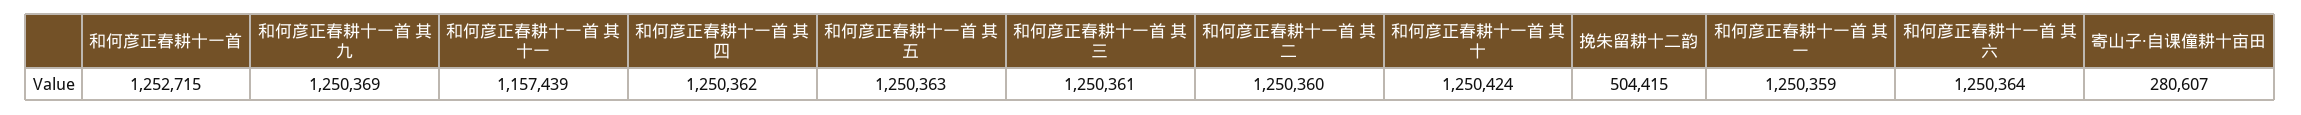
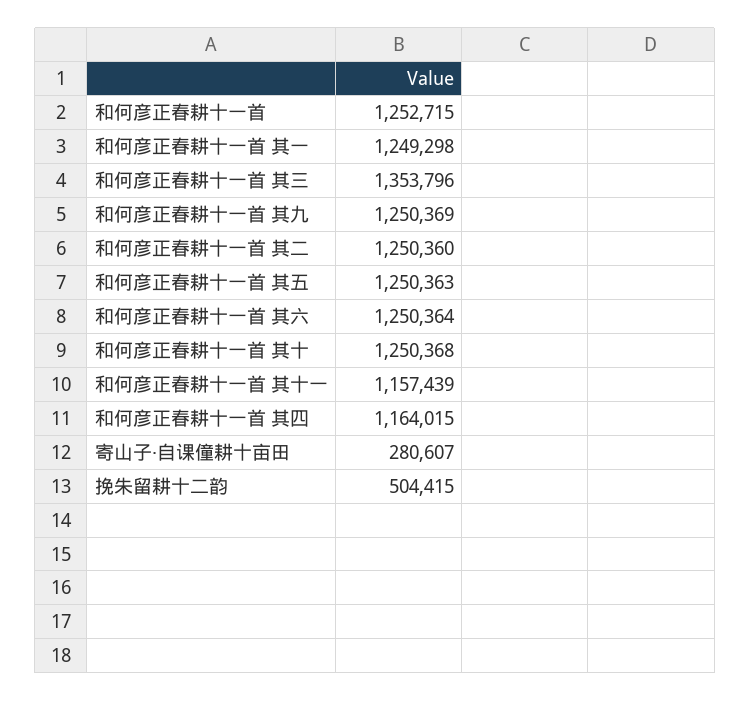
  {
    "和何彦正春耕十一首": 1252715,
    "和何彦正春耕十一首 其九": 1250369,
    "和何彦正春耕十一首 其十一": 1157439,
-   "和何彦正春耕十一首 其四": 1250362,
+   "和何彦正春耕十一首 其四": 1164015,
    "和何彦正春耕十一首 其五": 1250363,
-   "和何彦正春耕十一首 其三": 1250361,
+   "和何彦正春耕十一首 其三": 1353796,
    "和何彦正春耕十一首 其二": 1250360,
-   "和何彦正春耕十一首 其十": 1250424,
+   "和何彦正春耕十一首 其十": 1250368,
    "挽朱留耕十二韵": 504415,
-   "和何彦正春耕十一首 其一": 1250359,
+   "和何彦正春耕十一首 其一": 1249298,
    "和何彦正春耕十一首 其六": 1250364,
    "寄山子·自课僮耕十亩田": 280607
  }

